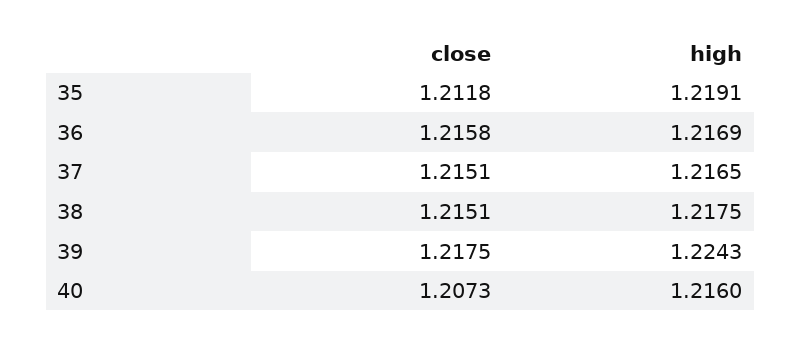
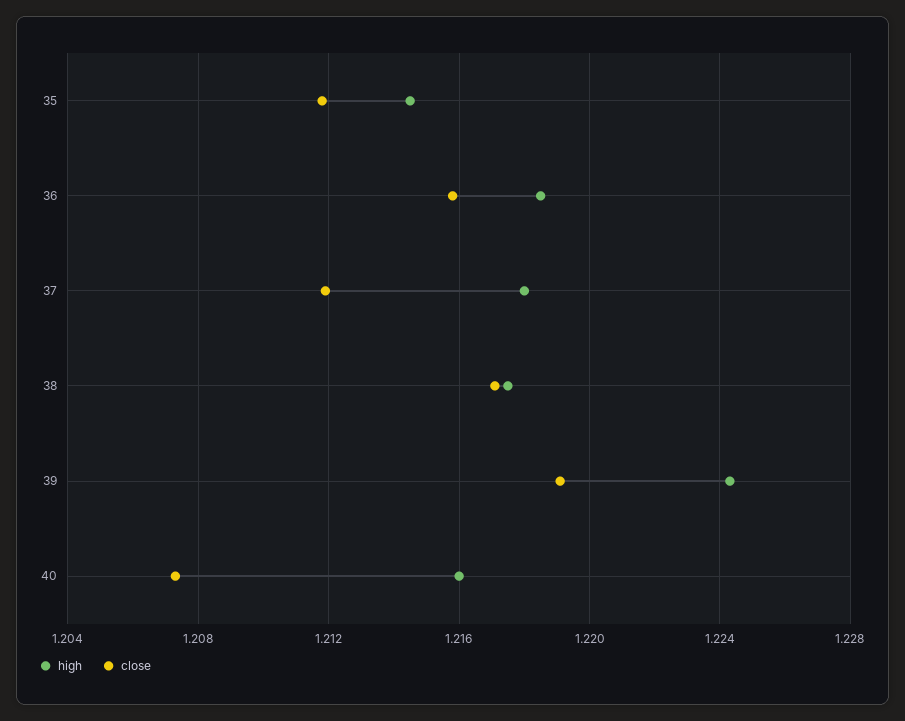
  {
    "close": {
      "35": 1.2118,
      "36": 1.2158,
-     "37": 1.2151,
+     "37": 1.212,
-     "38": 1.2151,
+     "38": 1.217,
-     "39": 1.2175,
+     "39": 1.219,
      "40": 1.2073
    },
    "high": {
-     "35": 1.2191,
+     "35": 1.2145,
-     "36": 1.2169,
+     "36": 1.2185,
-     "37": 1.2165,
+     "37": 1.218,
      "38": 1.2175,
      "39": 1.2243,
      "40": 1.216
    }
  }

